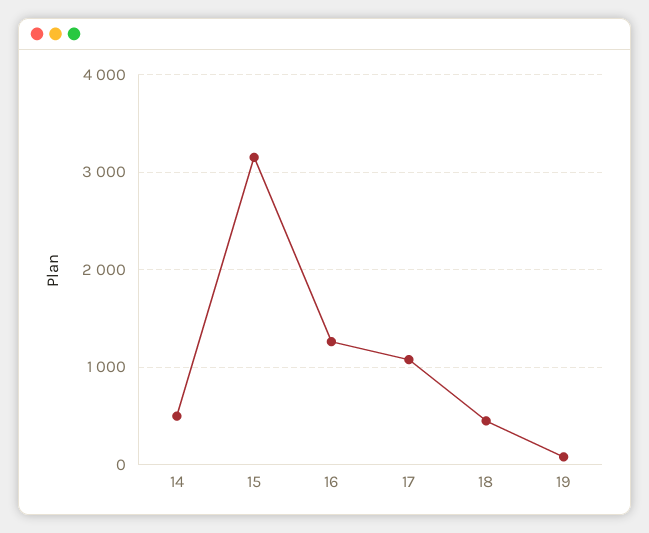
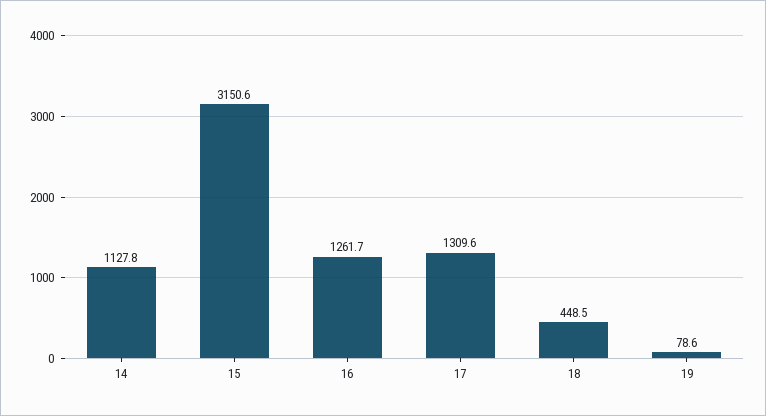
  {
-   "14": 500,
+   "14": 1127.8,
    "15": 3150.6,
    "16": 1261.7,
-   "17": 1100,
+   "17": 1309.6,
    "18": 448.5,
    "19": 78.6
  }

